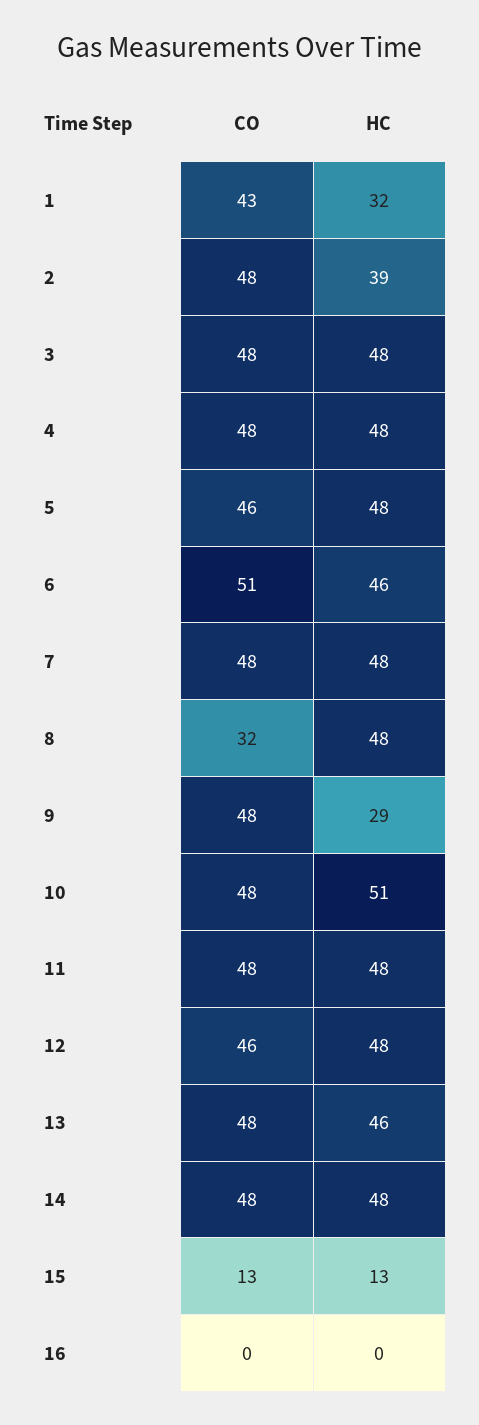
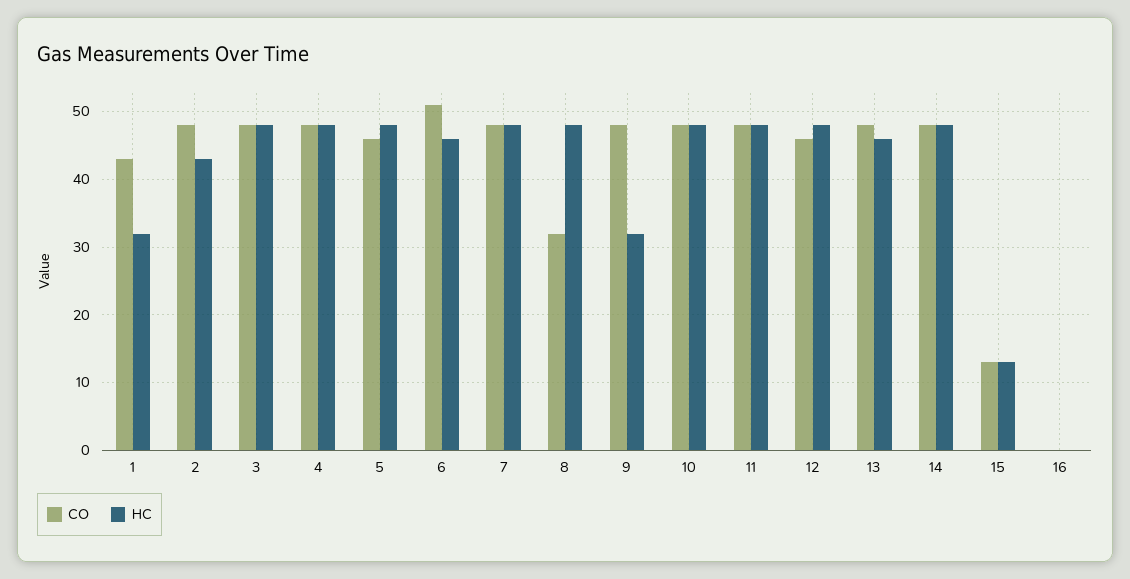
  {
    "CO": {
      "1": 43,
      "2": 48,
      "3": 48,
      "4": 48,
      "5": 46,
      "6": 51,
      "7": 48,
      "8": 32,
      "9": 48,
      "10": 48,
      "11": 48,
      "12": 46,
      "13": 48,
      "14": 48,
      "15": 13,
      "16": 0
    },
    "HC": {
      "1": 32,
-     "2": 39,
+     "2": 43,
      "3": 48,
      "4": 48,
      "5": 48,
      "6": 46,
      "7": 48,
      "8": 48,
-     "9": 29,
+     "9": 32,
-     "10": 51,
+     "10": 48,
      "11": 48,
      "12": 48,
      "13": 46,
      "14": 48,
      "15": 13,
      "16": 0
    }
  }

